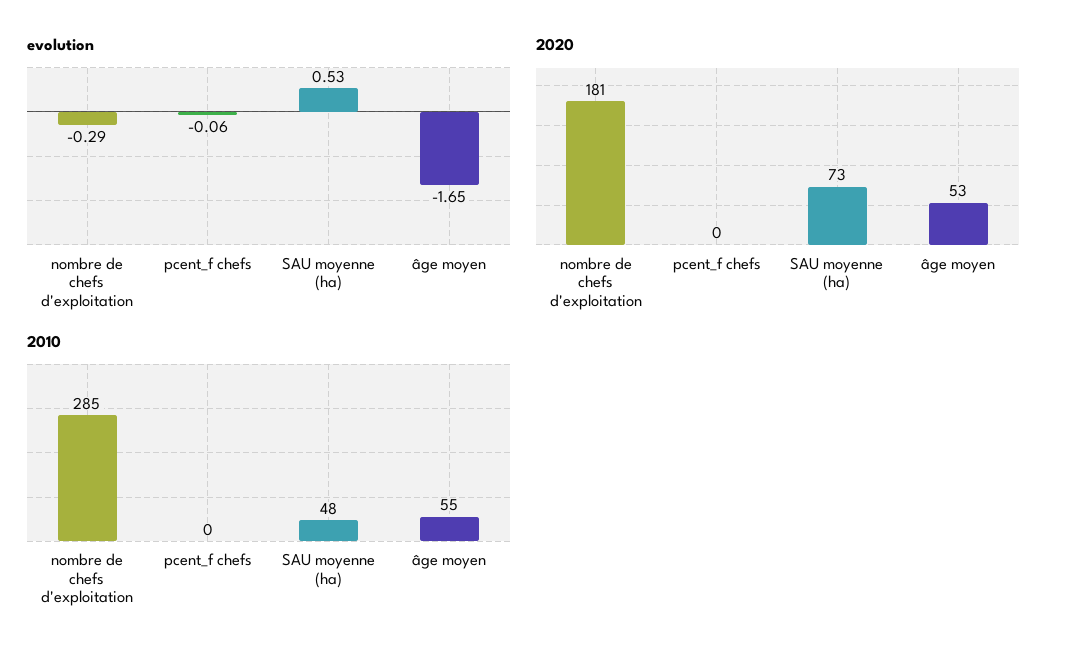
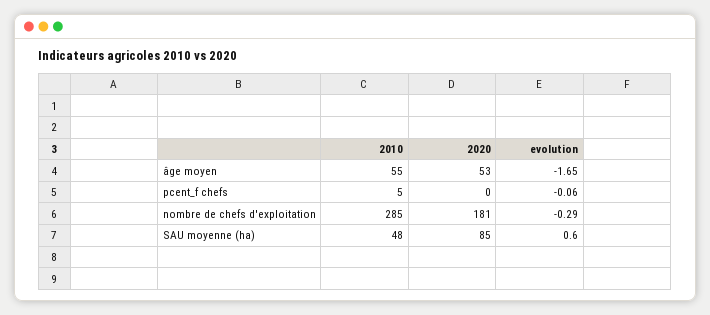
  {
    "evolution": {
      "nombre de chefs d'exploitation": -0.29,
      "pcent_f chefs": -0.06,
-     "SAU moyenne (ha)": 0.53,
+     "SAU moyenne (ha)": 0.6,
      "âge moyen": -1.65
    },
    "2020": {
      "nombre de chefs d'exploitation": 181,
      "pcent_f chefs": 0,
-     "SAU moyenne (ha)": 73,
+     "SAU moyenne (ha)": 85,
      "âge moyen": 53
    },
    "2010": {
      "nombre de chefs d'exploitation": 285,
-     "pcent_f chefs": 0,
+     "pcent_f chefs": 5,
      "SAU moyenne (ha)": 48,
      "âge moyen": 55
    }
  }

